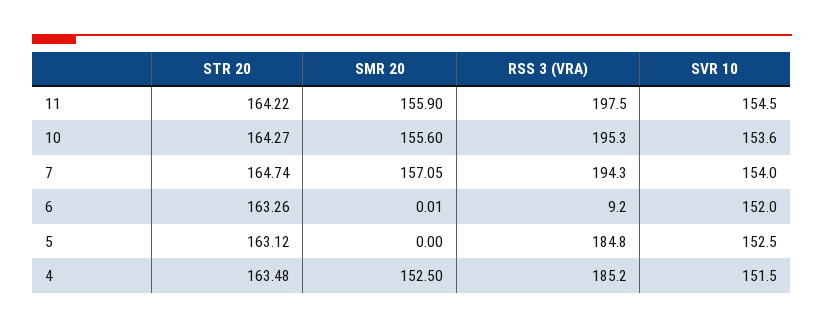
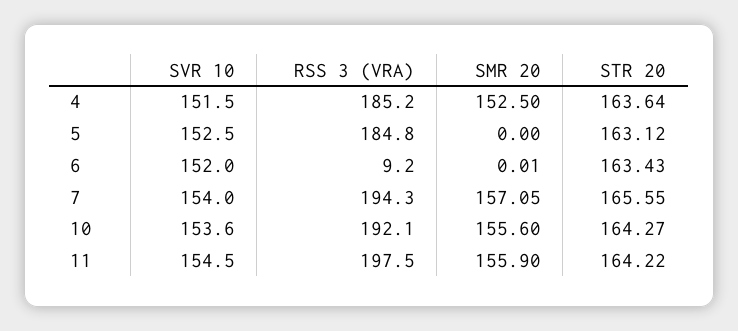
  {
    "STR 20": {
      "11": 164.22,
      "10": 164.27,
-     "7": 164.74,
+     "7": 165.55,
-     "6": 163.26,
+     "6": 163.43,
      "5": 163.12,
-     "4": 163.48
+     "4": 163.64
    },
    "SMR 20": {
      "11": 155.9,
      "10": 155.6,
      "7": 157.05,
      "6": 0.01,
      "5": 0,
      "4": 152.5
    },
    "RSS 3 (VRA)": {
      "11": 197.5,
-     "10": 195.3,
+     "10": 192.1,
      "7": 194.3,
      "6": 9.2,
      "5": 184.8,
      "4": 185.2
    },
    "SVR 10": {
      "11": 154.5,
      "10": 153.6,
      "7": 154,
      "6": 152,
      "5": 152.5,
      "4": 151.5
    }
  }

